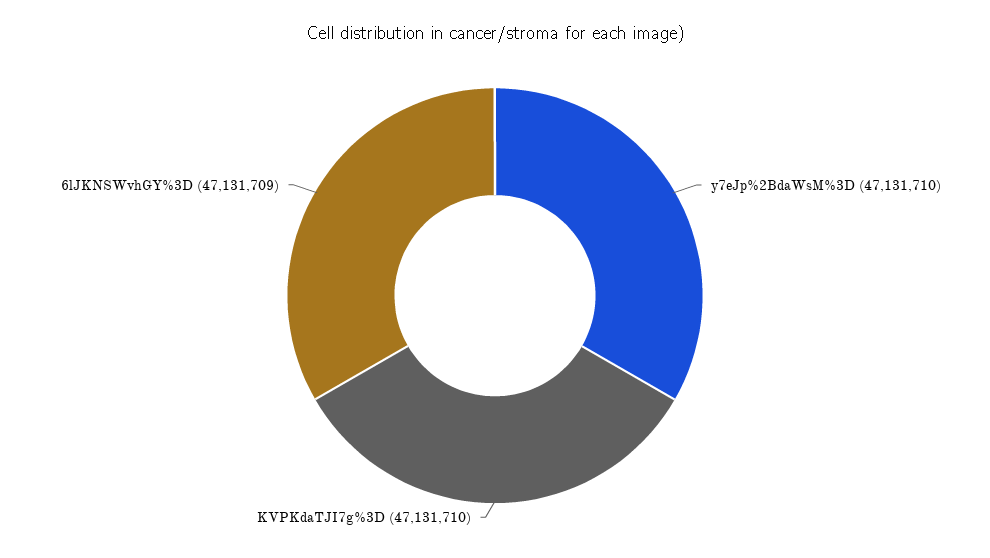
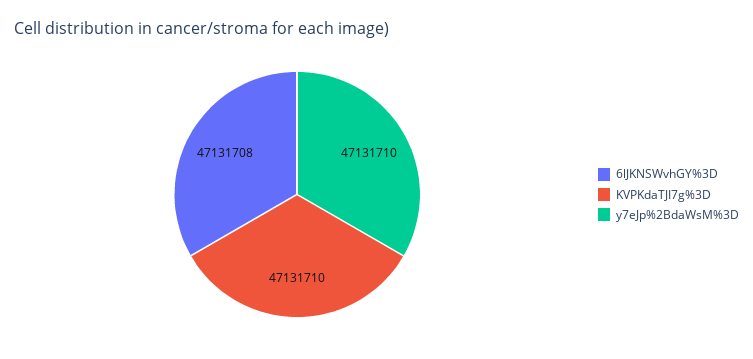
  {
    "y7eJp%2BdaWsM%3D": 47131710,
    "KVPKdaTJI7g%3D": 47131710,
-   "6lJKNSWvhGY%3D": 47131709
+   "6lJKNSWvhGY%3D": 47131708
  }

